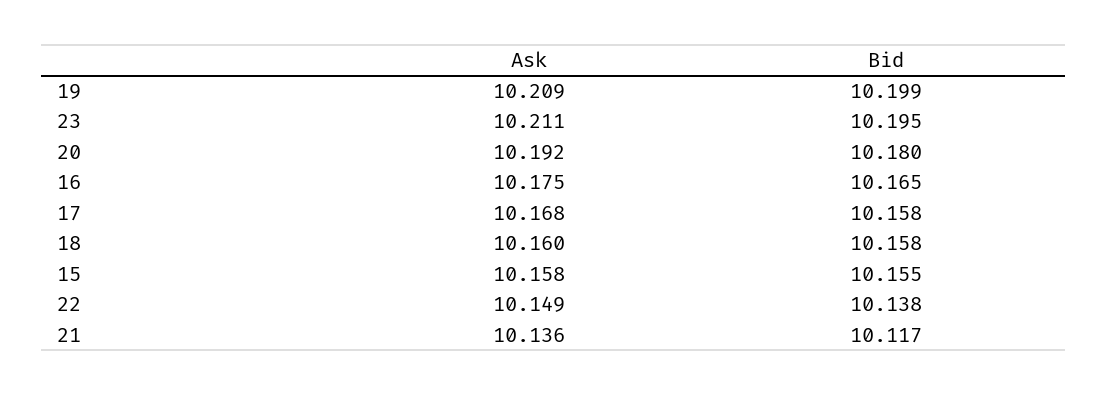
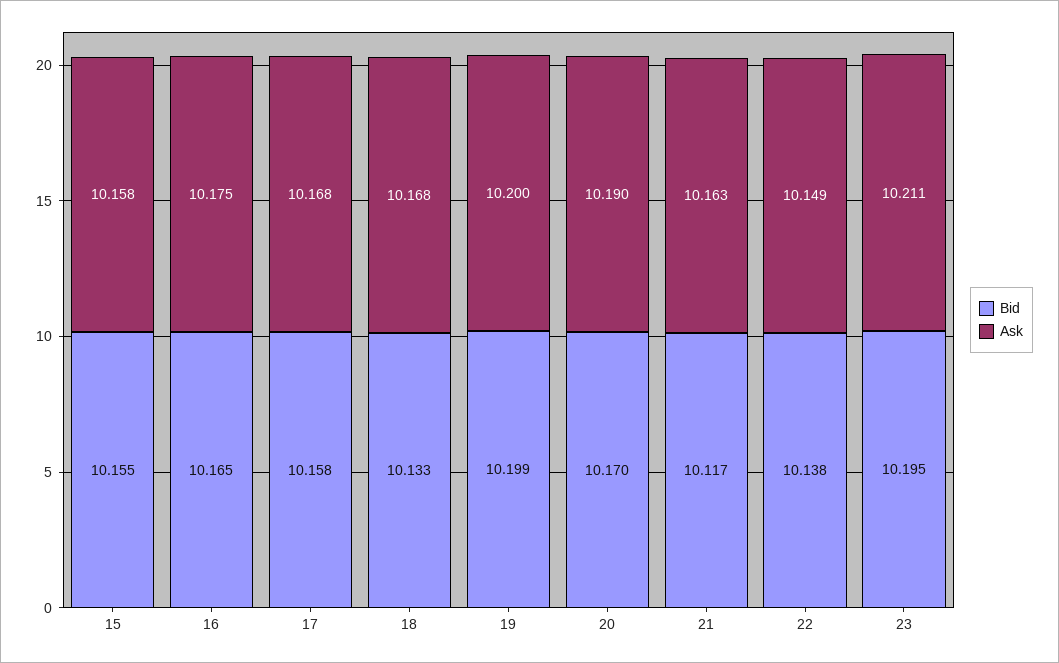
  {
    "Ask": {
-     "19": 10.209,
+     "19": 10.2,
      "23": 10.211,
-     "20": 10.192,
+     "20": 10.19,
      "16": 10.175,
      "17": 10.168,
-     "18": 10.16,
+     "18": 10.168,
      "15": 10.158,
      "22": 10.149,
-     "21": 10.136
+     "21": 10.163
    },
    "Bid": {
      "19": 10.199,
      "23": 10.195,
-     "20": 10.18,
+     "20": 10.17,
      "16": 10.165,
      "17": 10.158,
-     "18": 10.158,
+     "18": 10.133,
      "15": 10.155,
      "22": 10.138,
      "21": 10.117
    }
  }

